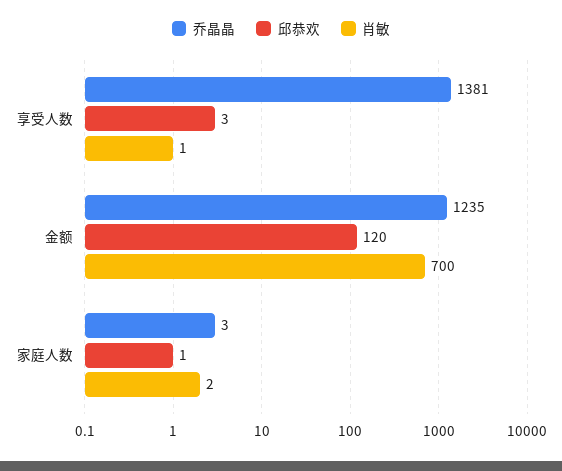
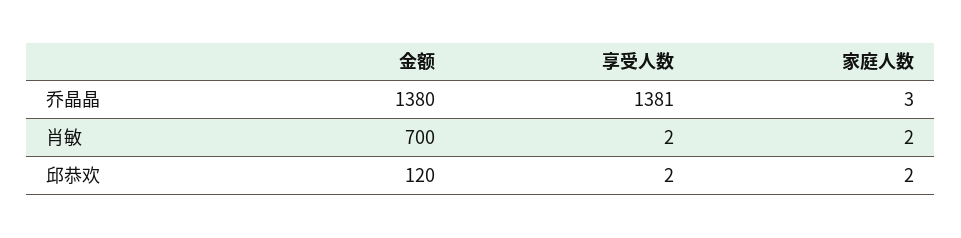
  {
    "乔晶晶": {
      "享受人数": 1381,
-     "金额": 1235,
+     "金额": 1380,
      "家庭人数": 3
    },
    "邱恭欢": {
-     "享受人数": 3,
+     "享受人数": 2,
      "金额": 120,
-     "家庭人数": 1
+     "家庭人数": 2
    },
    "肖敏": {
-     "享受人数": 1,
+     "享受人数": 2,
      "金额": 700,
      "家庭人数": 2
    }
  }

